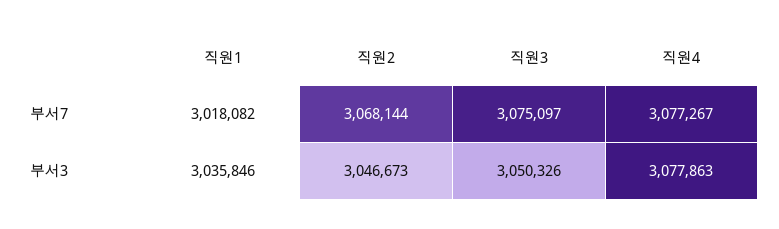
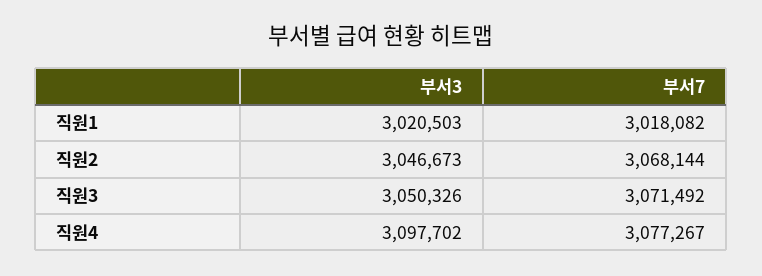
  {
    "직원1": {
      "부서7": 3018082,
-     "부서3": 3035846
+     "부서3": 3020503
    },
    "직원2": {
      "부서7": 3068144,
      "부서3": 3046673
    },
    "직원3": {
-     "부서7": 3075097,
+     "부서7": 3071492,
      "부서3": 3050326
    },
    "직원4": {
      "부서7": 3077267,
-     "부서3": 3077863
+     "부서3": 3097702
    }
  }

